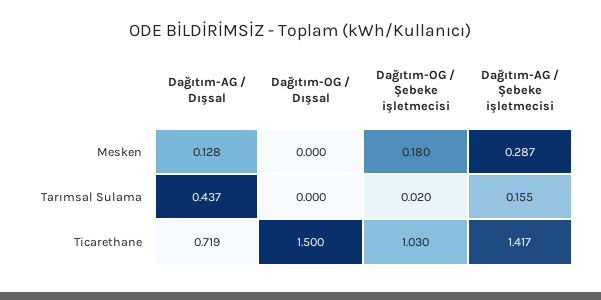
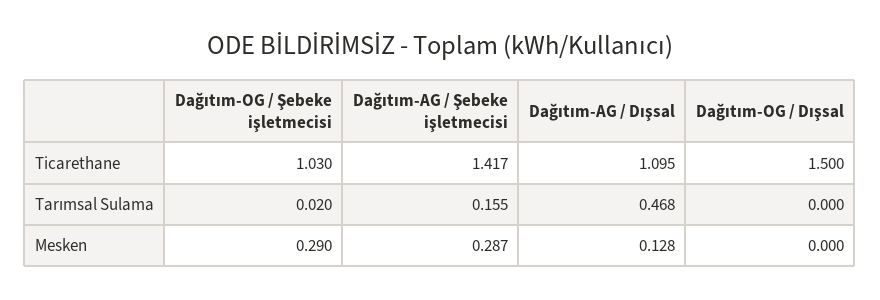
  {
    "Dağıtım-AG / Dışsal": {
      "Mesken": 0.128,
-     "Tarımsal Sulama": 0.437,
+     "Tarımsal Sulama": 0.468,
-     "Ticarethane": 0.719
+     "Ticarethane": 1.095
    },
    "Dağıtım-OG / Dışsal": {
      "Mesken": 0,
      "Tarımsal Sulama": 0,
      "Ticarethane": 1.5
    },
    "Dağıtım-OG / Şebeke işletmecisi": {
-     "Mesken": 0.18,
+     "Mesken": 0.29,
      "Tarımsal Sulama": 0.02,
      "Ticarethane": 1.03
    },
    "Dağıtım-AG / Şebeke işletmecisi": {
      "Mesken": 0.287,
      "Tarımsal Sulama": 0.155,
      "Ticarethane": 1.417
    }
  }

